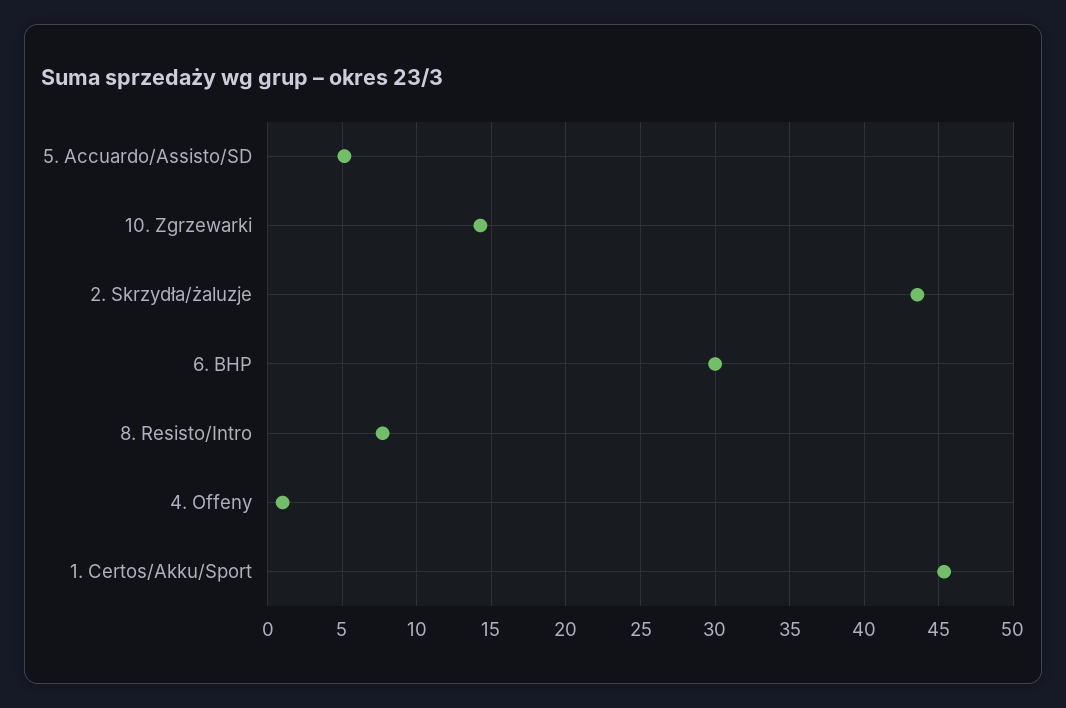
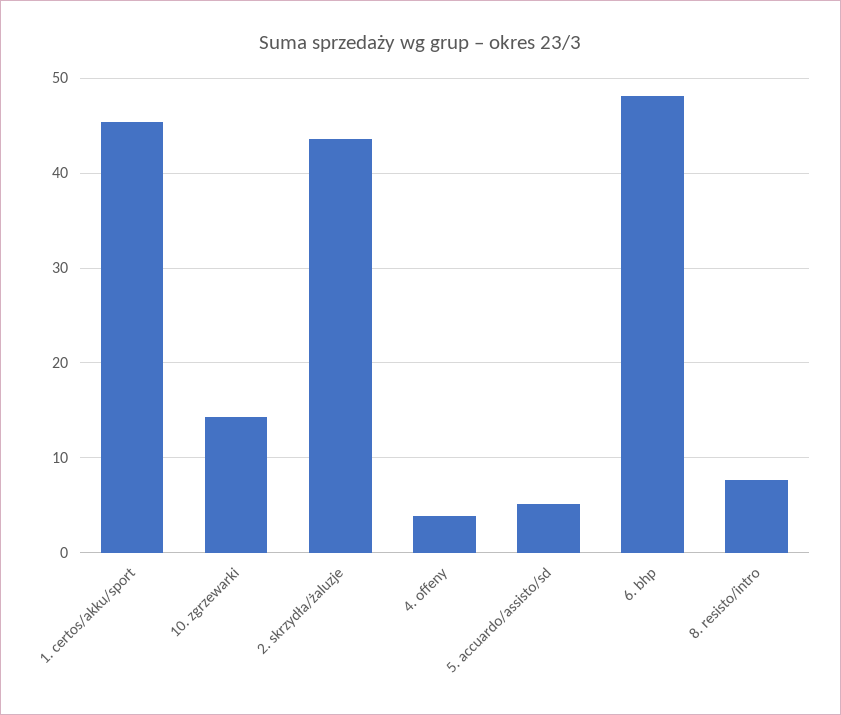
  {
    "5. Accuardo/Assisto/SD": 5,
    "10. Zgrzewarki": 14.5,
    "2. Skrzydła/żaluzje": 43.5,
-   "6. BHP": 30,
+   "6. BHP": 48,
    "8. Resisto/Intro": 7.5,
-   "4. Offeny": 1,
+   "4. Offeny": 4,
    "1. Certos/Akku/Sport": 45.5
  }

